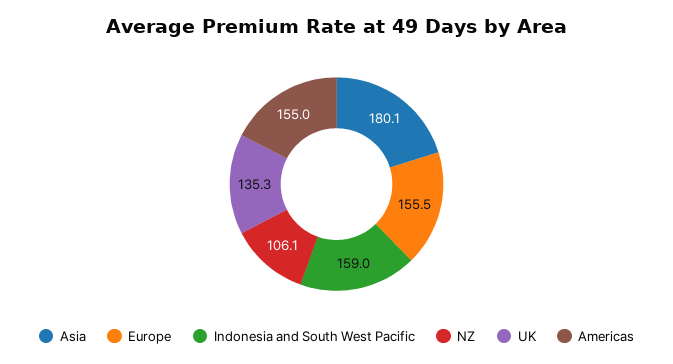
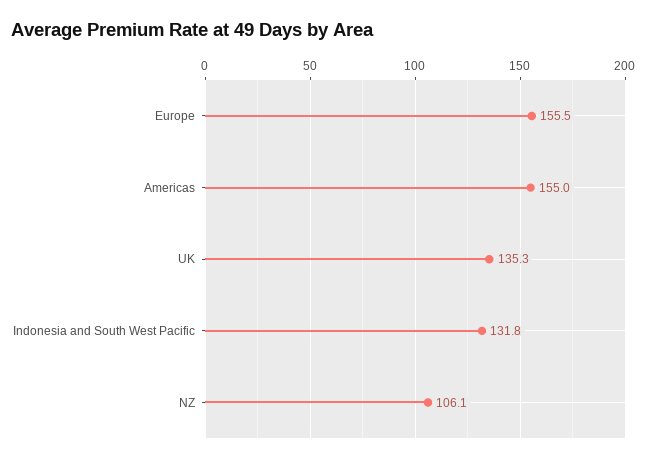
  {
-   "Asia": 180.1,
    "Europe": 155.5,
-   "Indonesia and South West Pacific": 159,
+   "Indonesia and South West Pacific": 131.8,
    "NZ": 106.1,
    "UK": 135.3,
    "Americas": 155
  }

